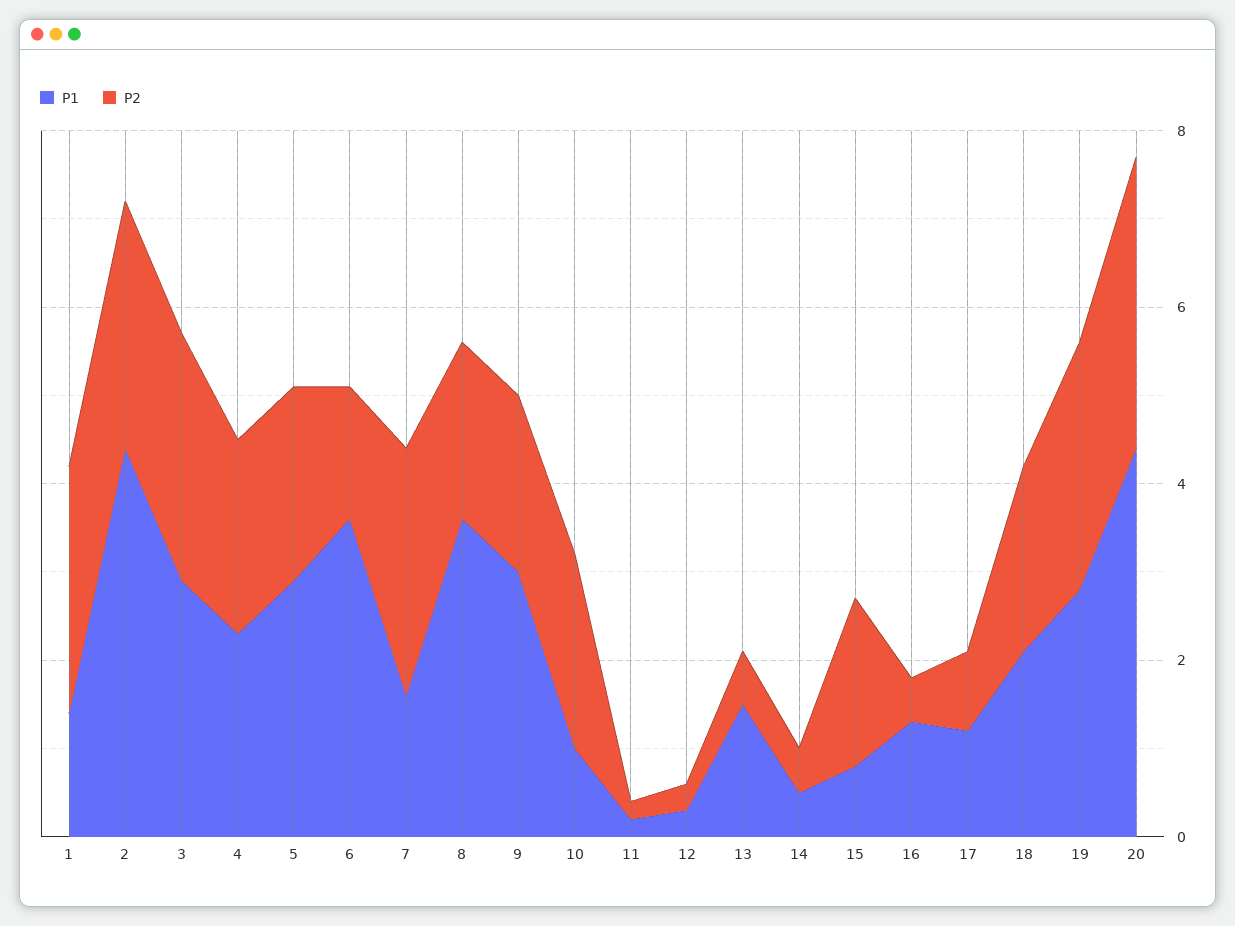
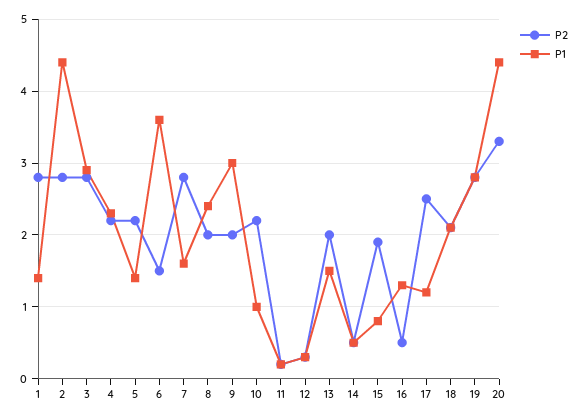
  {
    "P1": {
      "1": 1.4,
      "2": 4.4,
      "3": 2.9,
      "4": 2.3,
-     "5": 3,
+     "5": 1.4,
      "6": 3.6,
      "7": 1.6,
-     "8": 3.5,
+     "8": 2.4,
      "9": 3,
      "10": 1,
      "11": 0.2,
      "12": 0.3,
      "13": 1.5,
      "14": 0.5,
      "15": 0.8,
      "16": 1.3,
      "17": 1.2,
      "18": 2.1,
      "19": 2.8,
      "20": 4.4
    },
    "P2": {
      "1": 2.8,
      "2": 2.8,
      "3": 2.8,
      "4": 2.2,
      "5": 2.2,
      "6": 1.5,
      "7": 2.8,
      "8": 2,
      "9": 2,
      "10": 2.2,
      "11": 0.2,
      "12": 0.3,
-     "13": 0.5,
+     "13": 2,
      "14": 0.5,
      "15": 1.9,
      "16": 0.5,
-     "17": 1,
+     "17": 2.5,
      "18": 2.1,
      "19": 2.8,
      "20": 3.3
    }
  }

